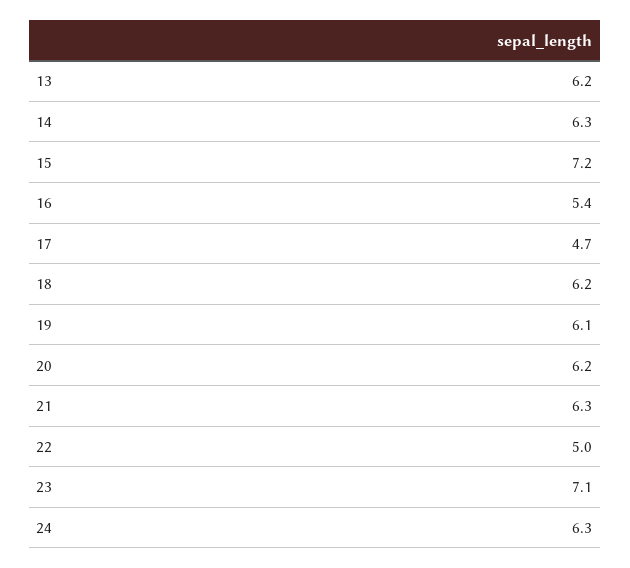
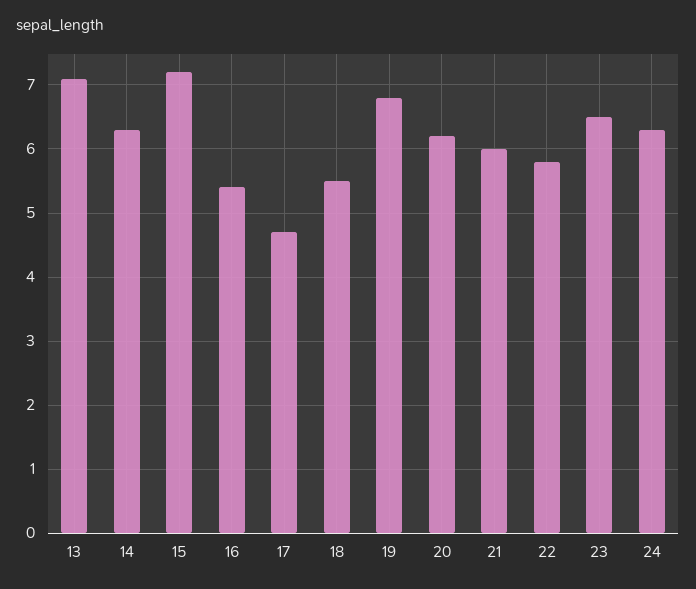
  {
-   "13": 6.2,
+   "13": 7.1,
    "14": 6.3,
    "15": 7.2,
    "16": 5.4,
    "17": 4.7,
-   "18": 6.2,
+   "18": 5.5,
-   "19": 6.1,
+   "19": 6.8,
    "20": 6.2,
-   "21": 6.3,
+   "21": 6,
-   "22": 5,
+   "22": 5.8,
-   "23": 7.1,
+   "23": 6.5,
    "24": 6.3
  }

